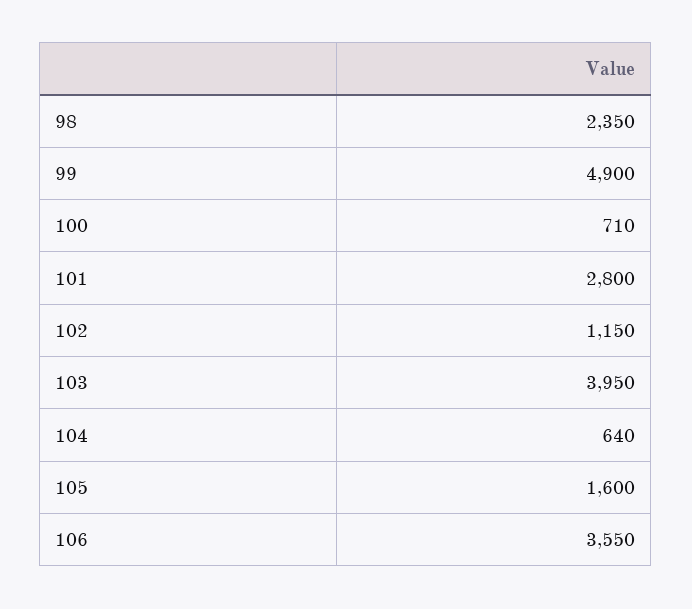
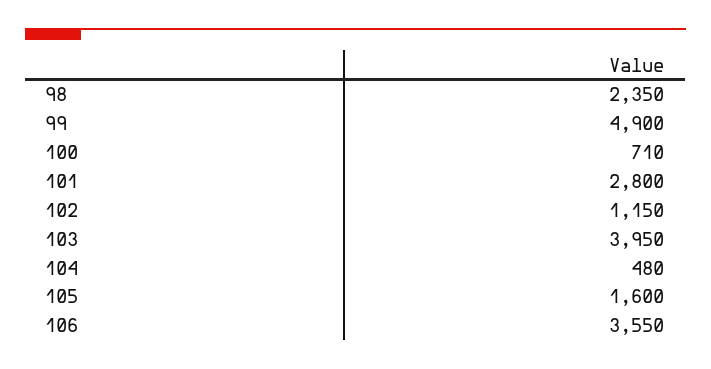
  {
    "98": 2350,
    "99": 4900,
    "100": 710,
    "101": 2800,
    "102": 1150,
    "103": 3950,
-   "104": 640,
+   "104": 480,
    "105": 1600,
    "106": 3550
  }

